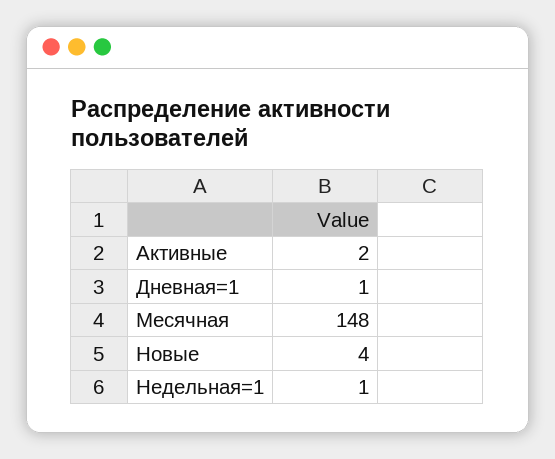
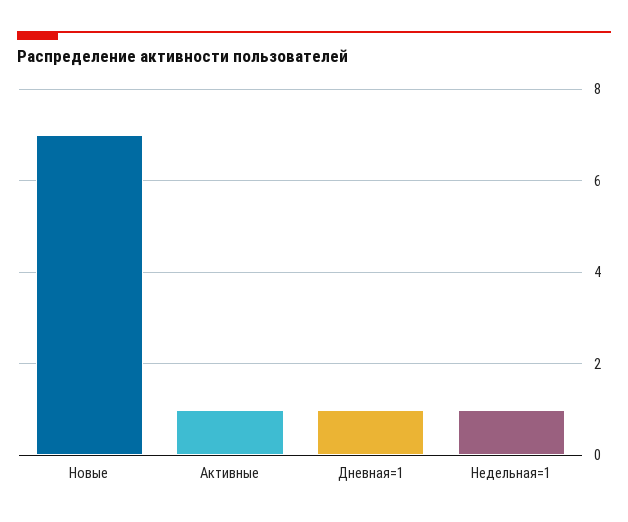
  {
-   "Активные": 2,
+   "Активные": 1,
    "Дневная=1": 1,
-   "Месячная": 148,
-   "Новые": 4,
+   "Новые": 7,
    "Недельная=1": 1
  }

